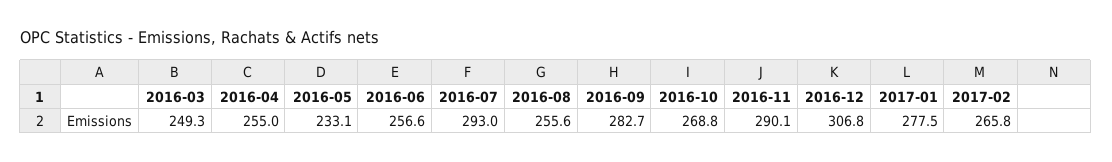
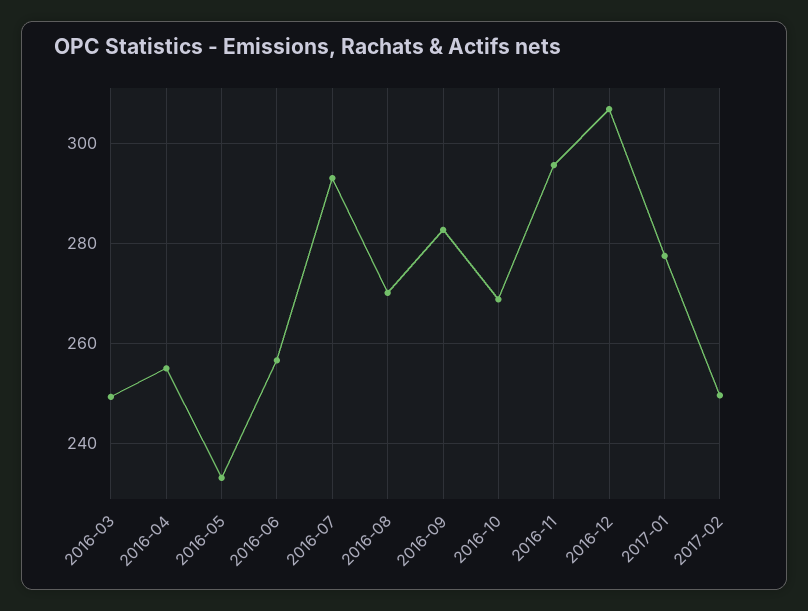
  {
    "2016-03": 249.3,
    "2016-04": 255,
    "2016-05": 233.1,
    "2016-06": 256.6,
    "2016-07": 293,
-   "2016-08": 255.6,
+   "2016-08": 270,
    "2016-09": 282.7,
    "2016-10": 268.8,
-   "2016-11": 290.1,
+   "2016-11": 296,
    "2016-12": 306.8,
    "2017-01": 277.5,
-   "2017-02": 265.8
+   "2017-02": 250
  }

